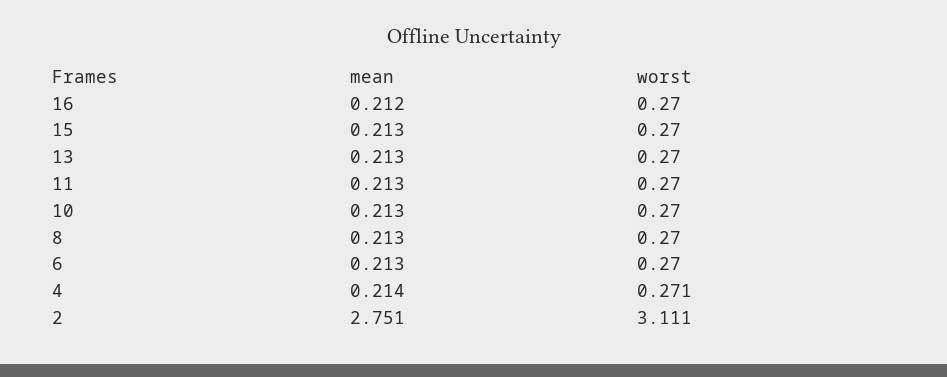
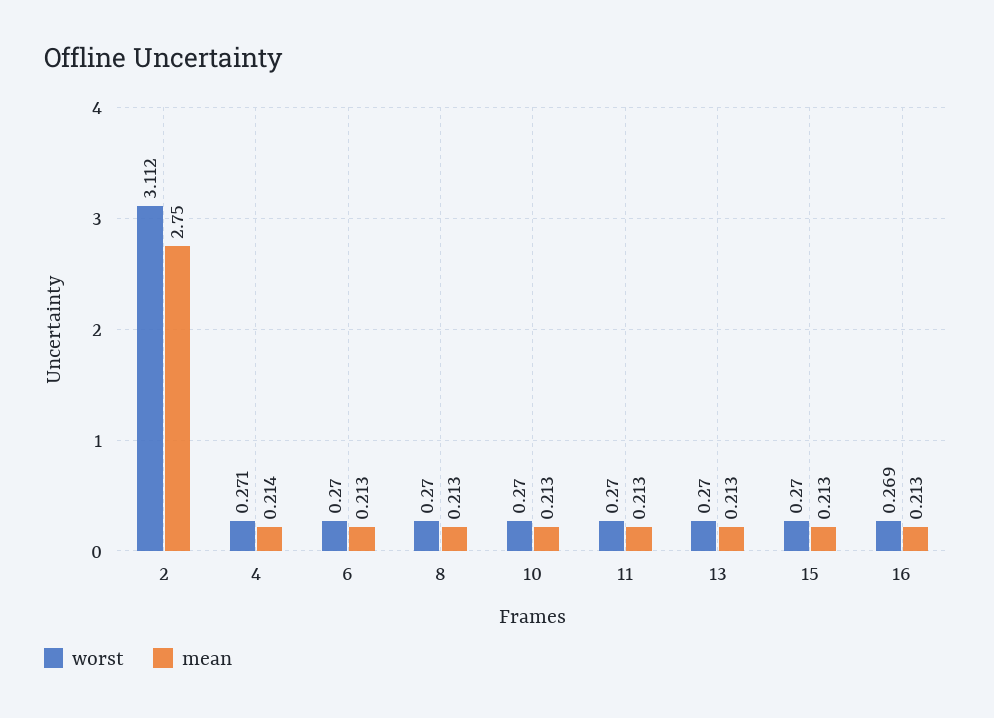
  {
    "mean": {
-     "16": 0.212,
+     "16": 0.213,
      "15": 0.213,
      "13": 0.213,
      "11": 0.213,
      "10": 0.213,
      "8": 0.213,
      "6": 0.213,
      "4": 0.214,
-     "2": 2.751
+     "2": 2.75
    },
    "worst": {
-     "16": 0.27,
+     "16": 0.269,
      "15": 0.27,
      "13": 0.27,
      "11": 0.27,
      "10": 0.27,
      "8": 0.27,
      "6": 0.27,
      "4": 0.271,
-     "2": 3.111
+     "2": 3.112
    }
  }

